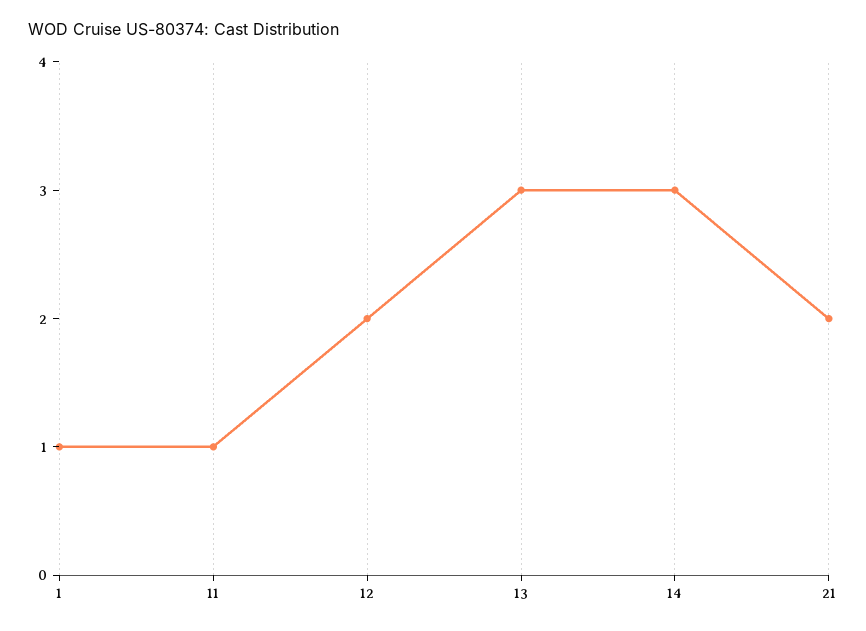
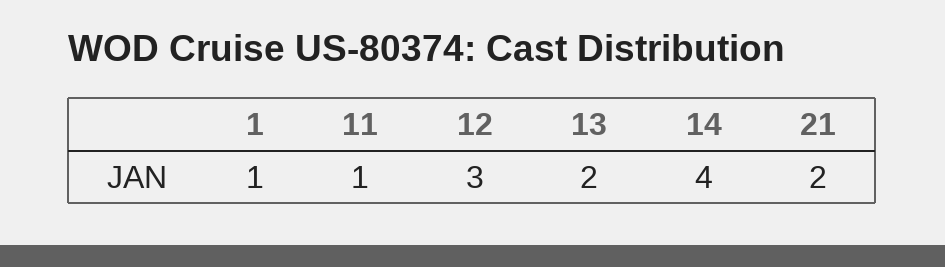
  {
    "1": 1,
    "11": 1,
-   "12": 2,
+   "12": 3,
-   "13": 3,
+   "13": 2,
-   "14": 3,
+   "14": 4,
    "21": 2
  }

